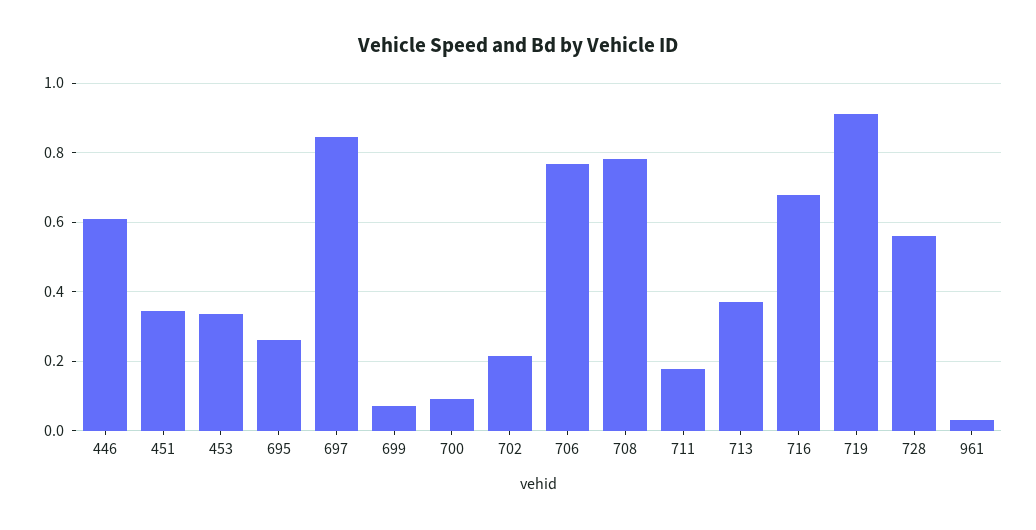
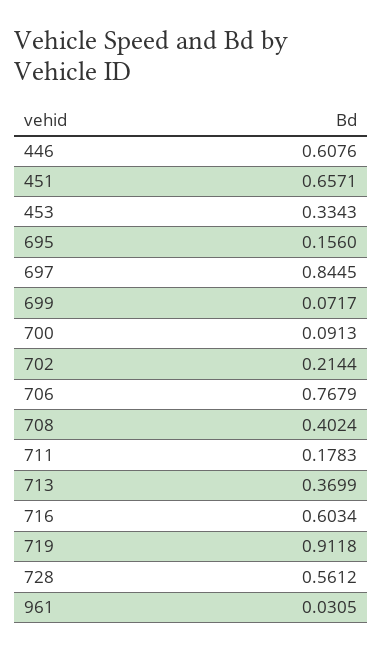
  {
    "446": 0.6076,
-   "451": 0.34,
+   "451": 0.6571,
    "453": 0.3343,
-   "695": 0.26,
+   "695": 0.156,
    "697": 0.8445,
    "699": 0.0717,
    "700": 0.0913,
    "702": 0.2144,
    "706": 0.7679,
-   "708": 0.78,
+   "708": 0.4024,
    "711": 0.1783,
    "713": 0.3699,
-   "716": 0.68,
+   "716": 0.6034,
    "719": 0.9118,
    "728": 0.5612,
    "961": 0.0305
  }

